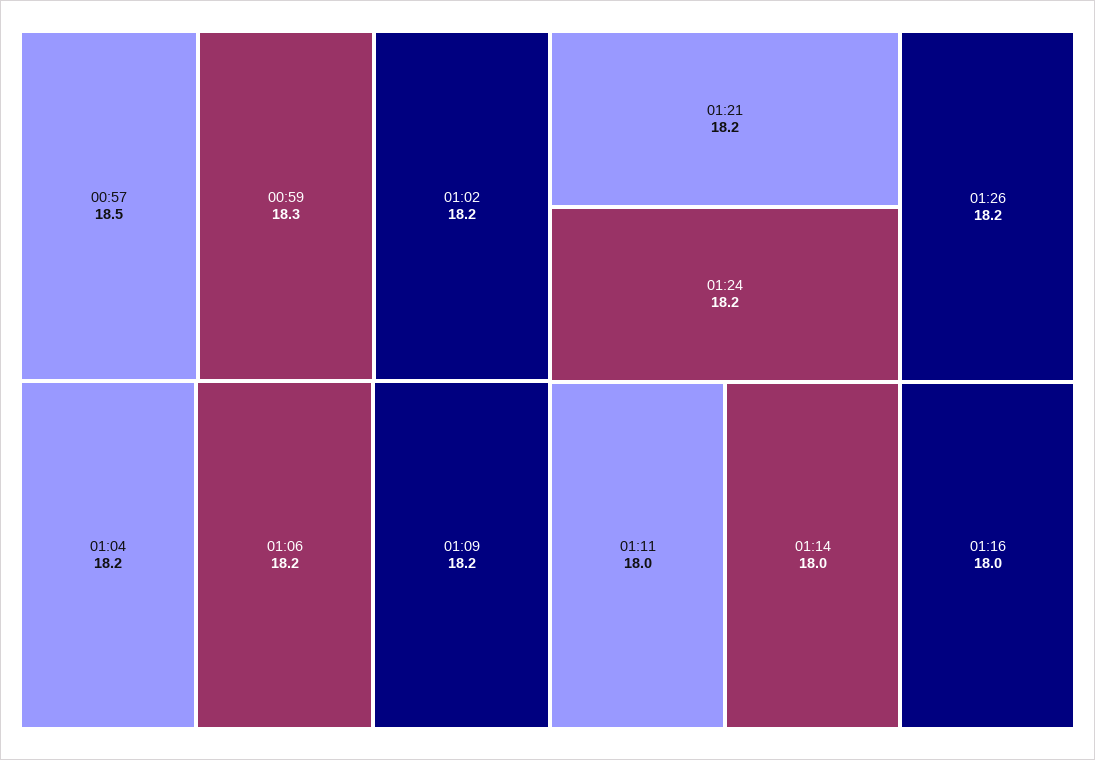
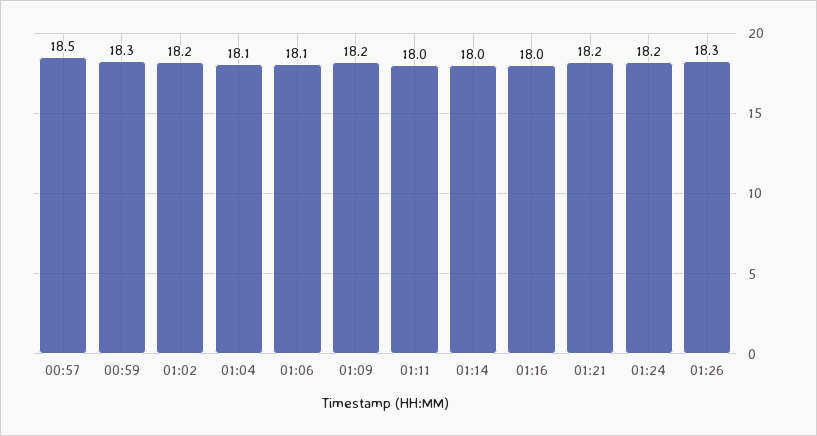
  {
    "00:57": 18.5,
    "00:59": 18.3,
    "01:02": 18.2,
-   "01:04": 18.2,
+   "01:04": 18.1,
-   "01:06": 18.2,
+   "01:06": 18.1,
    "01:09": 18.2,
    "01:21": 18.2,
    "01:24": 18.2,
-   "01:26": 18.2,
+   "01:26": 18.3,
    "01:11": 18,
    "01:14": 18,
    "01:16": 18
  }

